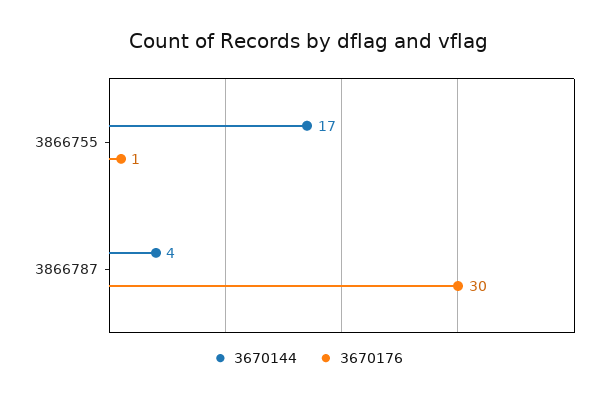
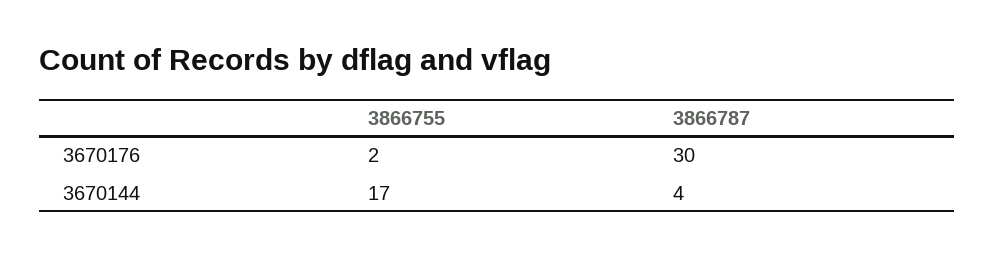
  {
    "3670144": {
      "3866755": 17,
      "3866787": 4
    },
    "3670176": {
-     "3866755": 1,
+     "3866755": 2,
      "3866787": 30
    }
  }

